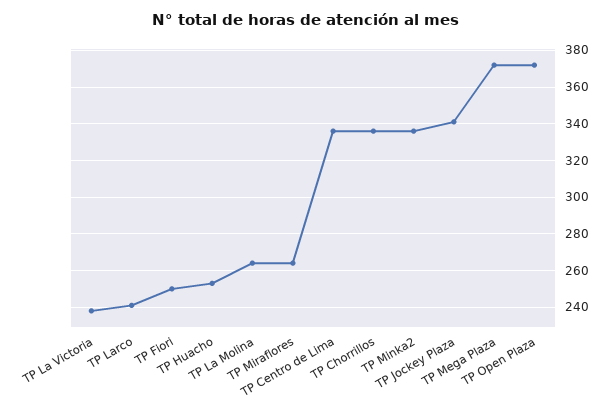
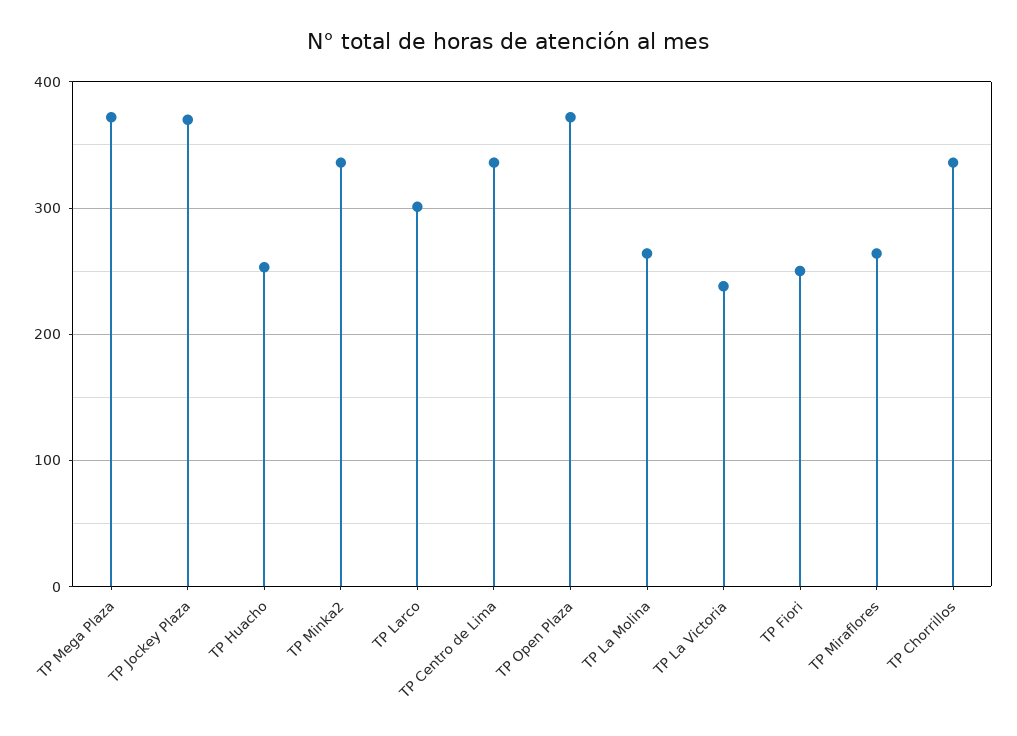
  {
    "TP La Victoria": 240,
-   "TP Larco": 240,
+   "TP Larco": 300,
    "TP Fiori": 250,
    "TP Huacho": 255,
    "TP La Molina": 265,
    "TP Miraflores": 265,
    "TP Centro de Lima": 335,
    "TP Chorrillos": 335,
    "TP Minka2": 335,
-   "TP Jockey Plaza": 340,
+   "TP Jockey Plaza": 370,
    "TP Mega Plaza": 370,
    "TP Open Plaza": 370
  }

